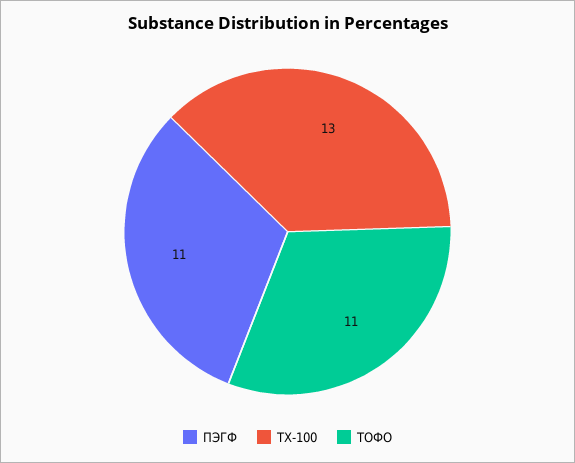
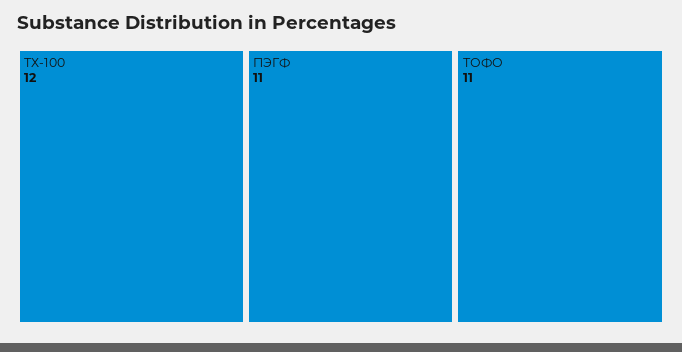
  {
    "ПЭГФ": 11,
-   "ТХ-100": 13,
+   "ТХ-100": 12,
    "ТОФО": 11
  }

